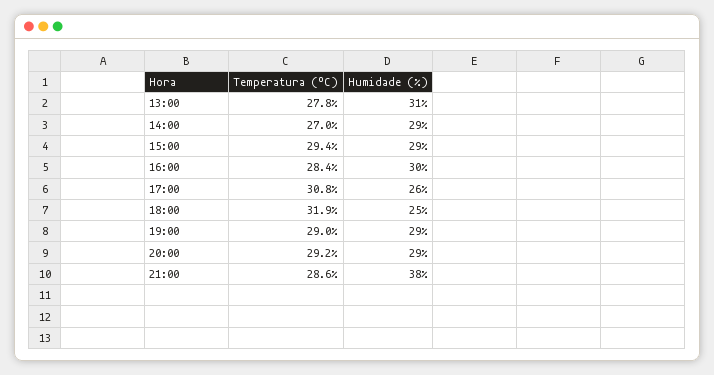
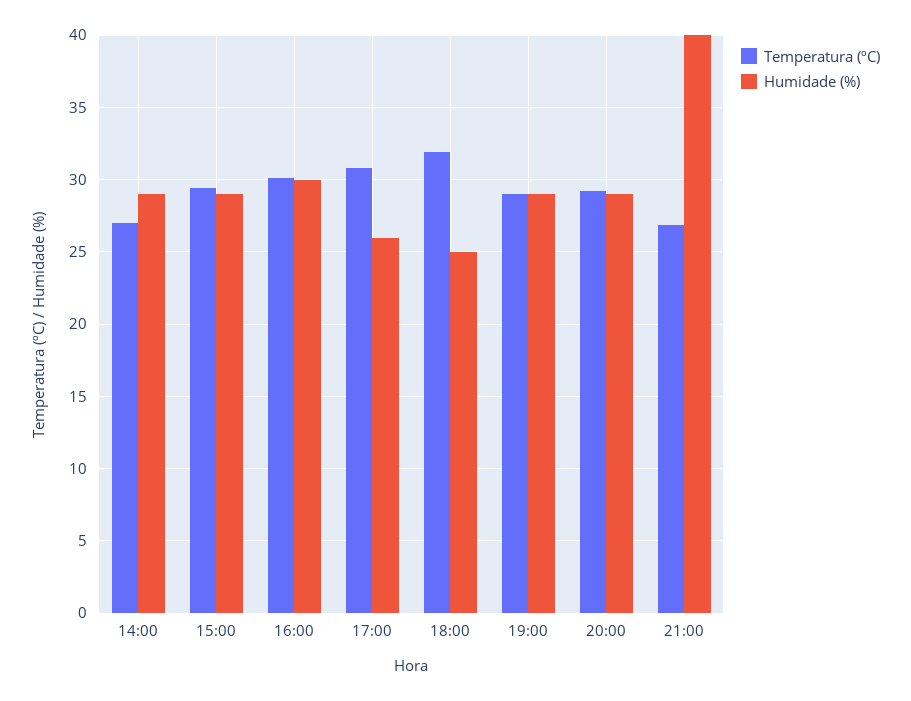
  {
    "Temperatura (ºC)": {
-     "13:00": 27.8,
      "14:00": 27,
      "15:00": 29.4,
-     "16:00": 28.4,
+     "16:00": 30,
      "17:00": 30.8,
      "18:00": 31.9,
      "19:00": 29,
      "20:00": 29.2,
-     "21:00": 28.6
+     "21:00": 27
    },
    "Humidade (%)": {
-     "13:00": 31,
      "14:00": 29,
      "15:00": 29,
      "16:00": 30,
      "17:00": 26,
      "18:00": 25,
      "19:00": 29,
      "20:00": 29,
-     "21:00": 38
+     "21:00": 40
    }
  }

